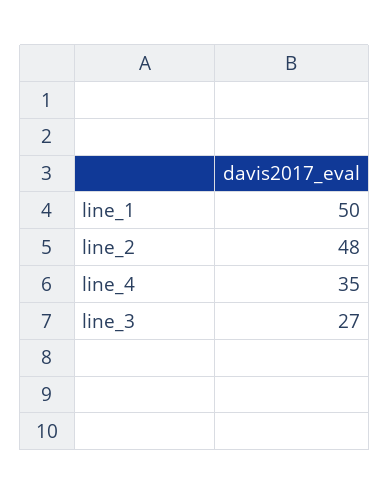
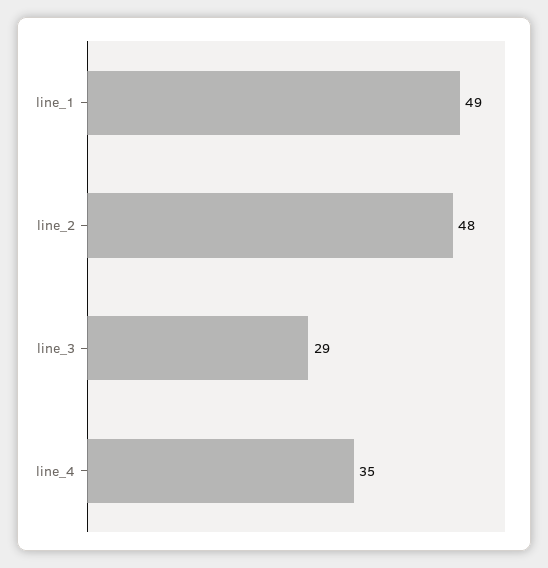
  {
-   "line_1": 50,
+   "line_1": 49,
    "line_2": 48,
    "line_4": 35,
-   "line_3": 27
+   "line_3": 29
  }

